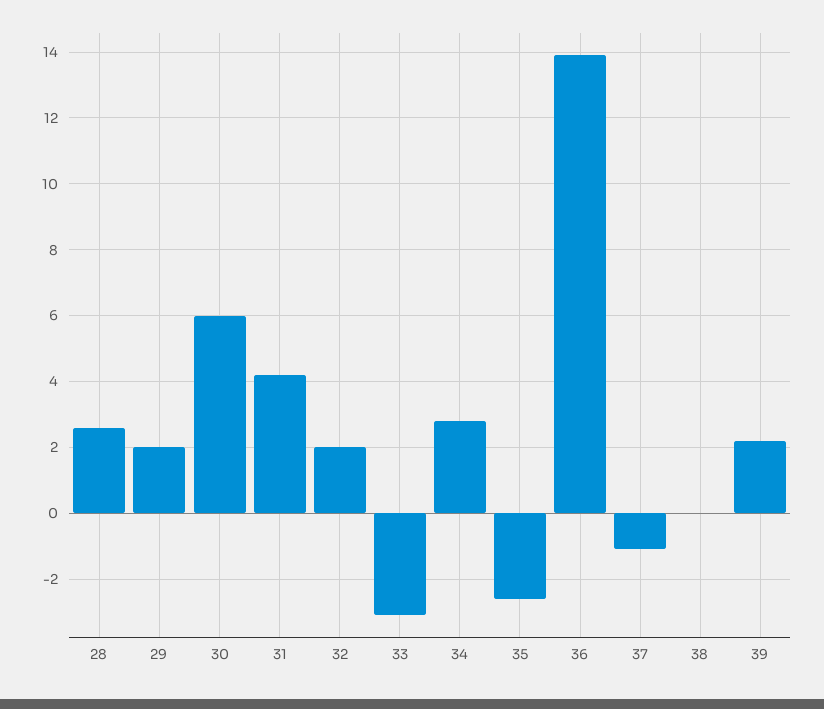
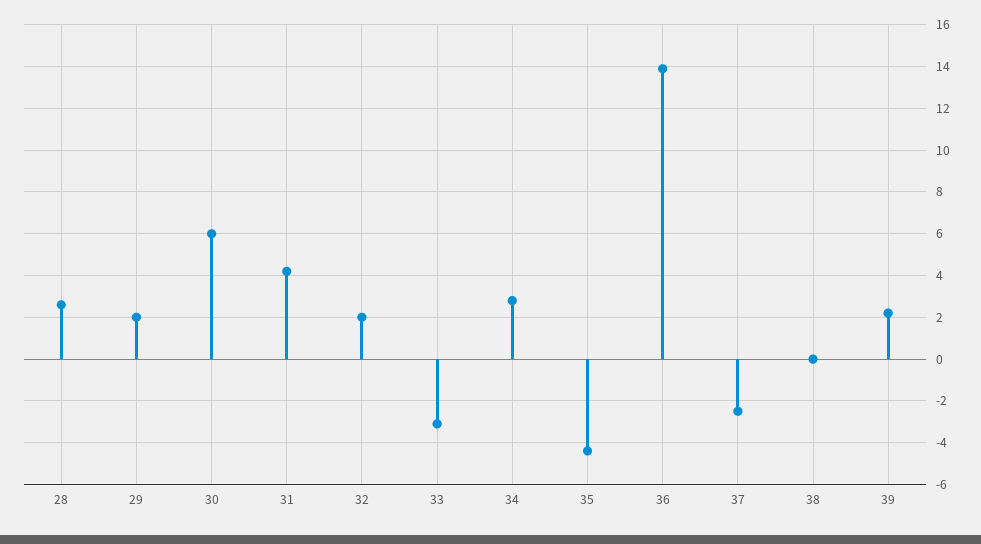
  {
    "28": 2.5,
    "29": 2,
    "30": 6,
    "31": 4,
    "32": 2,
    "33": -3,
    "34": 3,
-   "35": -2.5,
+   "35": -4.5,
    "36": 14,
-   "37": -1,
+   "37": -2.5,
    "38": 0,
    "39": 2
  }

